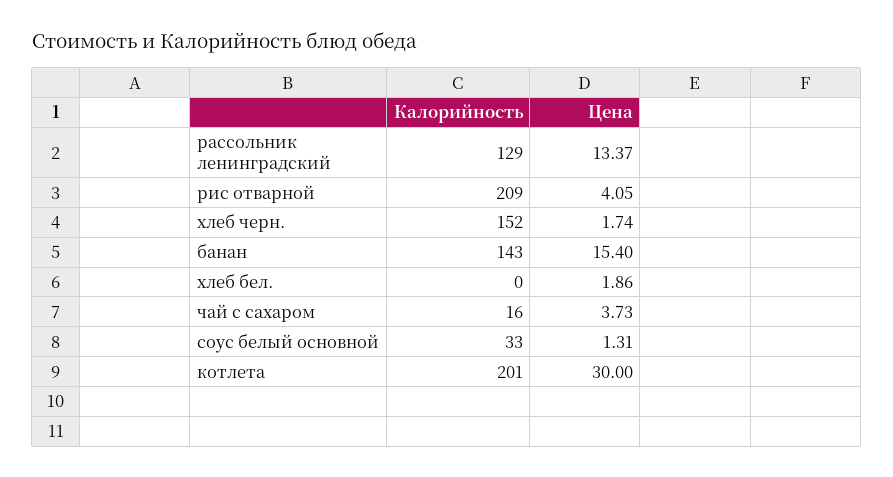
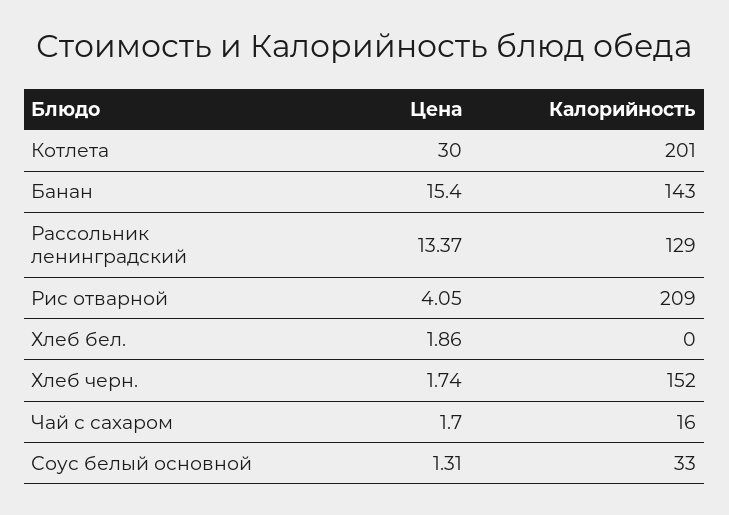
  {
    "Калорийность": {
      "рассольник ленинградский": 129,
      "рис отварной": 209,
      "хлеб черн.": 152,
      "банан": 143,
      "хлеб бел.": 0,
      "чай с сахаром": 16,
      "соус белый основной": 33,
      "котлета": 201
    },
    "Цена": {
      "рассольник ленинградский": 13.37,
      "рис отварной": 4.05,
      "хлеб черн.": 1.74,
      "банан": 15.4,
      "хлеб бел.": 1.86,
-     "чай с сахаром": 3.73,
+     "чай с сахаром": 1.7,
      "соус белый основной": 1.31,
      "котлета": 30
    }
  }

